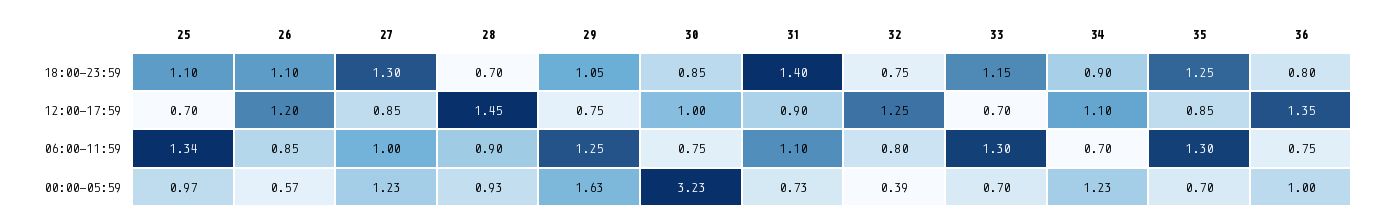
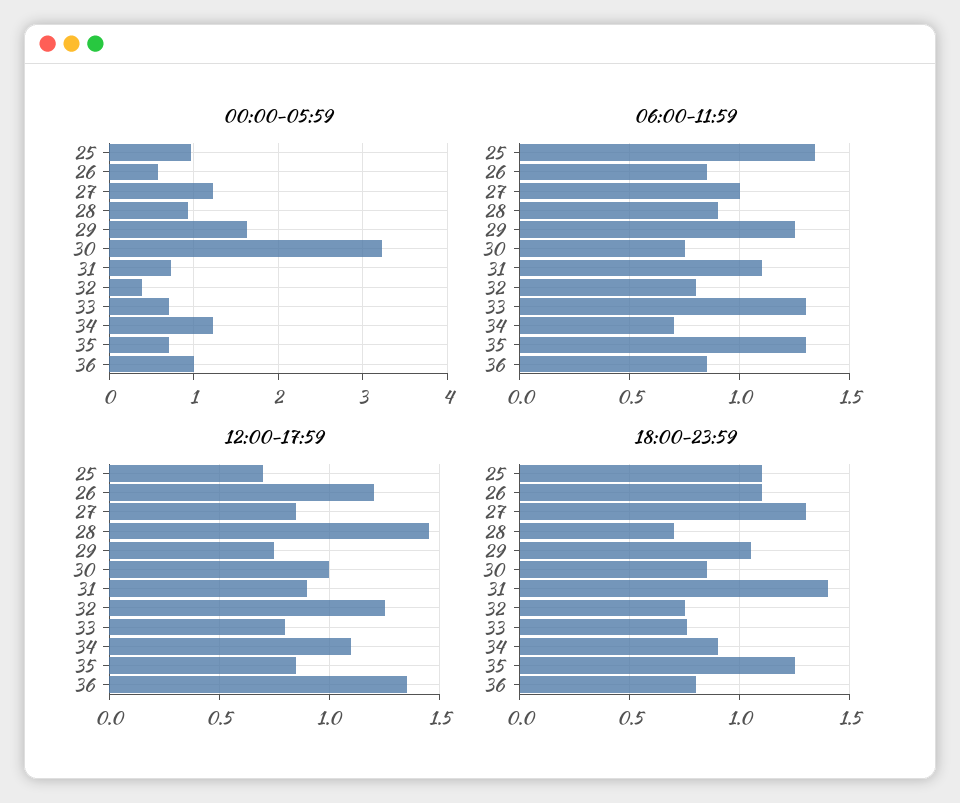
  {
    "18:00-23:59": {
      "25": 1.1,
      "26": 1.1,
      "27": 1.3,
      "28": 0.7,
      "29": 1.05,
      "30": 0.85,
      "31": 1.4,
      "32": 0.75,
-     "33": 1.15,
+     "33": 0.75,
      "34": 0.9,
      "35": 1.25,
      "36": 0.8
    },
    "12:00-17:59": {
      "25": 0.7,
      "26": 1.2,
      "27": 0.85,
      "28": 1.45,
      "29": 0.75,
      "30": 1,
      "31": 0.9,
      "32": 1.25,
-     "33": 0.7,
+     "33": 0.8,
      "34": 1.1,
      "35": 0.85,
      "36": 1.35
    },
    "06:00-11:59": {
      "25": 1.34,
      "26": 0.85,
      "27": 1,
      "28": 0.9,
      "29": 1.25,
      "30": 0.75,
      "31": 1.1,
      "32": 0.8,
      "33": 1.3,
      "34": 0.7,
      "35": 1.3,
-     "36": 0.75
+     "36": 0.85
    },
    "00:00-05:59": {
      "25": 0.97,
      "26": 0.57,
      "27": 1.23,
      "28": 0.93,
      "29": 1.63,
      "30": 3.23,
      "31": 0.73,
      "32": 0.39,
      "33": 0.7,
      "34": 1.23,
      "35": 0.7,
      "36": 1
    }
  }

